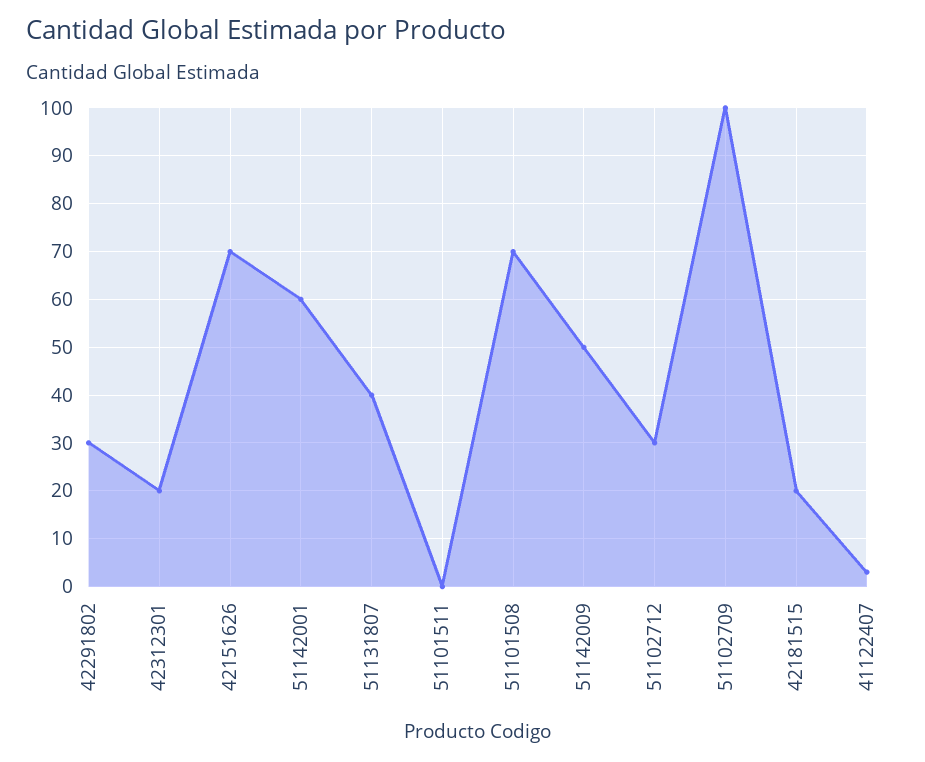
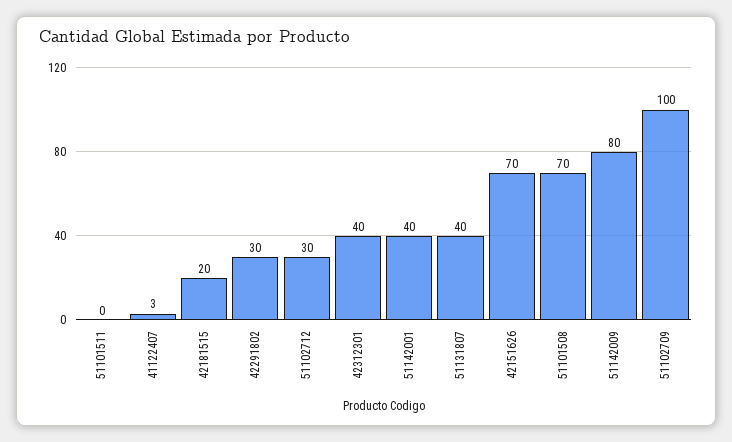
  {
    "42291802": 30,
-   "42312301": 20,
+   "42312301": 40,
    "42151626": 70,
-   "51142001": 60,
+   "51142001": 40,
    "51131807": 40,
    "51101511": 0,
    "51101508": 70,
-   "51142009": 50,
+   "51142009": 80,
    "51102712": 30,
    "51102709": 100,
    "42181515": 20,
    "41122407": 3
  }

